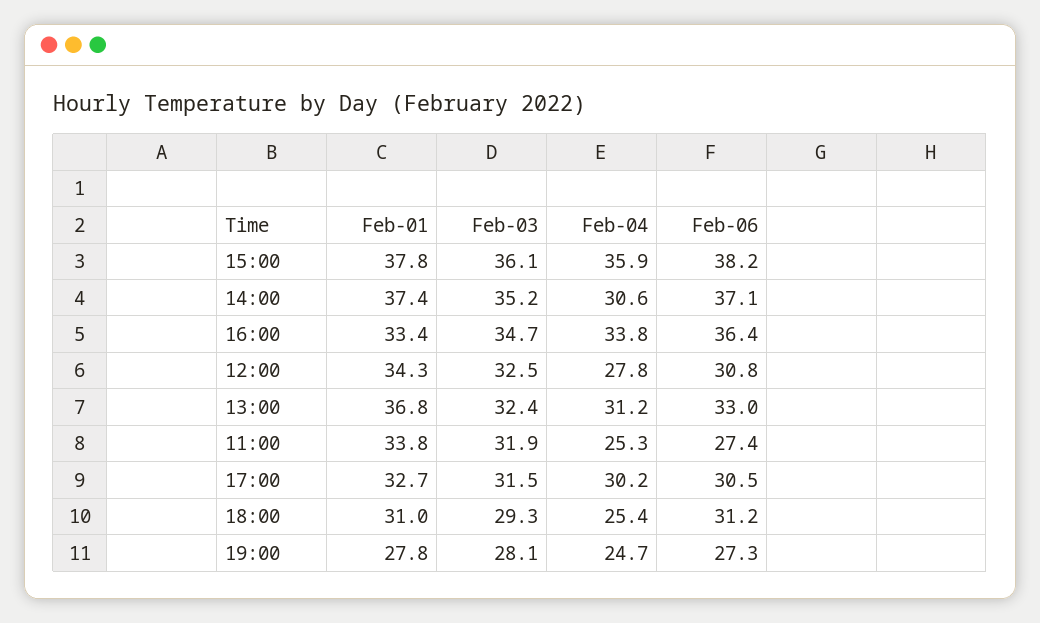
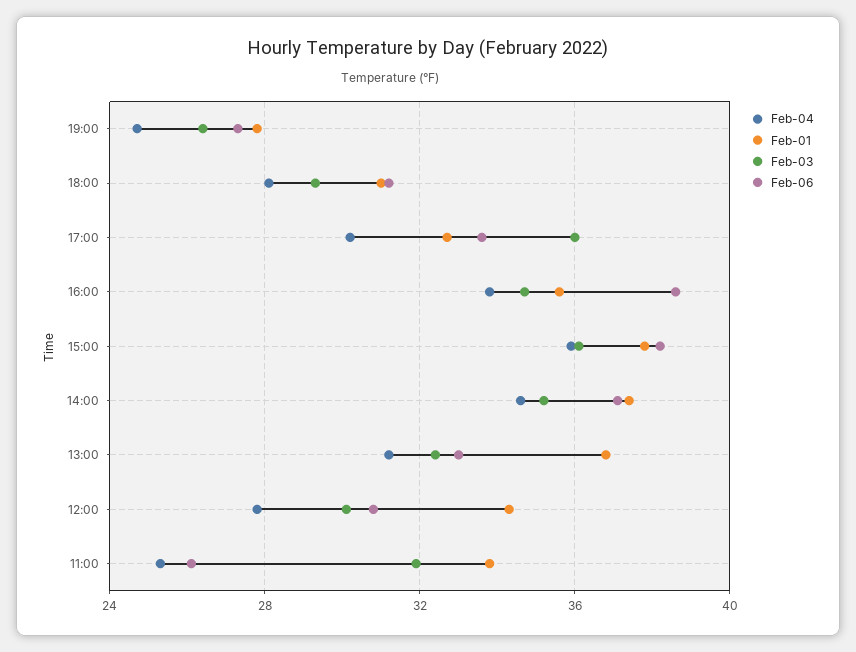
  {
    "Feb-01": {
      "15:00": 37.8,
      "14:00": 37.4,
-     "16:00": 33.4,
+     "16:00": 35.5,
      "12:00": 34.3,
      "13:00": 36.8,
      "11:00": 33.8,
      "17:00": 32.7,
      "18:00": 31,
      "19:00": 27.8
    },
    "Feb-03": {
      "15:00": 36.1,
      "14:00": 35.2,
      "16:00": 34.7,
-     "12:00": 32.5,
+     "12:00": 30,
      "13:00": 32.4,
      "11:00": 31.9,
-     "17:00": 31.5,
+     "17:00": 36,
      "18:00": 29.3,
-     "19:00": 28.1
+     "19:00": 26.5
    },
    "Feb-04": {
      "15:00": 35.9,
-     "14:00": 30.6,
+     "14:00": 34.5,
      "16:00": 33.8,
      "12:00": 27.8,
      "13:00": 31.2,
      "11:00": 25.3,
      "17:00": 30.2,
-     "18:00": 25.4,
+     "18:00": 28,
      "19:00": 24.7
    },
    "Feb-06": {
      "15:00": 38.2,
      "14:00": 37.1,
-     "16:00": 36.4,
+     "16:00": 38.5,
      "12:00": 30.8,
      "13:00": 33,
-     "11:00": 27.4,
+     "11:00": 26,
-     "17:00": 30.5,
+     "17:00": 33.5,
      "18:00": 31.2,
      "19:00": 27.3
    }
  }

